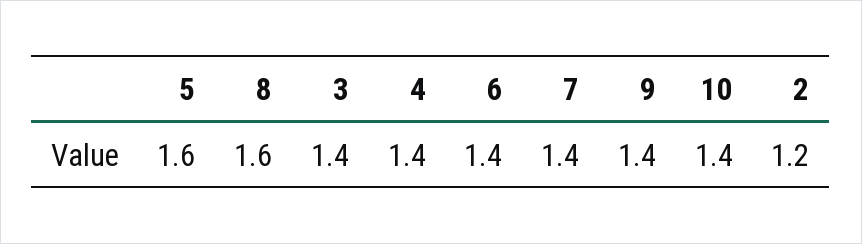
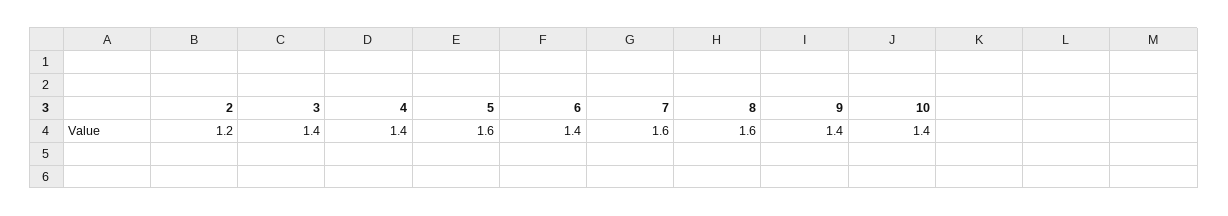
  {
    "5": 1.6,
    "8": 1.6,
    "3": 1.4,
    "4": 1.4,
    "6": 1.4,
-   "7": 1.4,
+   "7": 1.6,
    "9": 1.4,
    "10": 1.4,
    "2": 1.2
  }

